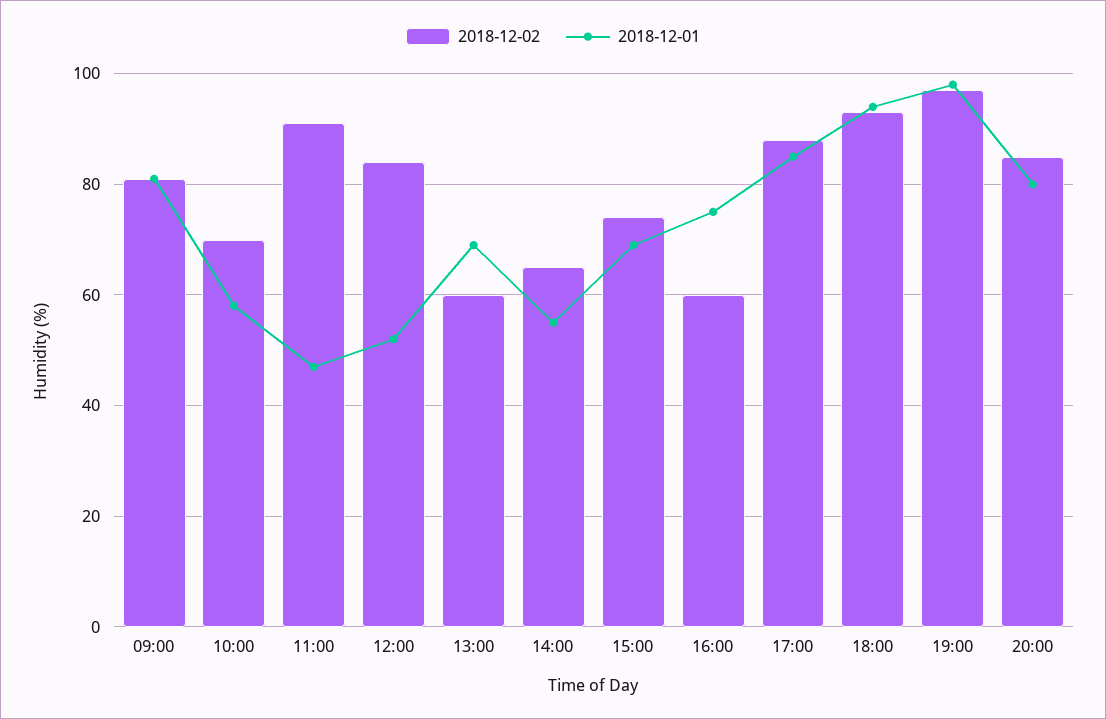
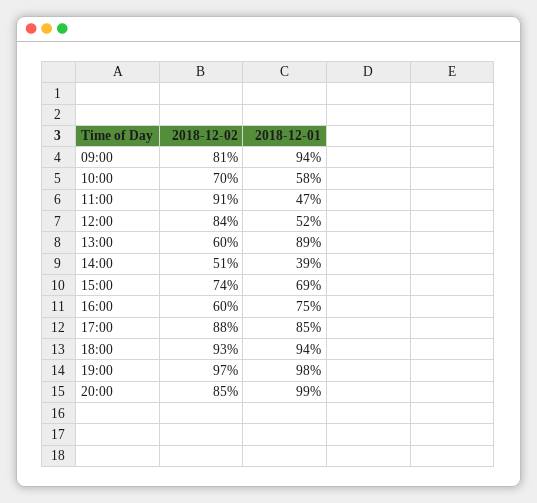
  {
    "2018-12-02": {
      "09:00": 81,
      "10:00": 70,
      "11:00": 91,
      "12:00": 84,
      "13:00": 60,
-     "14:00": 65,
+     "14:00": 51,
      "15:00": 74,
      "16:00": 60,
      "17:00": 88,
      "18:00": 93,
      "19:00": 97,
      "20:00": 85
    },
    "2018-12-01": {
-     "09:00": 80,
+     "09:00": 94,
      "10:00": 58,
      "11:00": 47,
      "12:00": 52,
-     "13:00": 70,
+     "13:00": 89,
-     "14:00": 55,
+     "14:00": 39,
      "15:00": 69,
      "16:00": 75,
      "17:00": 85,
      "18:00": 94,
      "19:00": 98,
-     "20:00": 80
+     "20:00": 99
    }
  }

